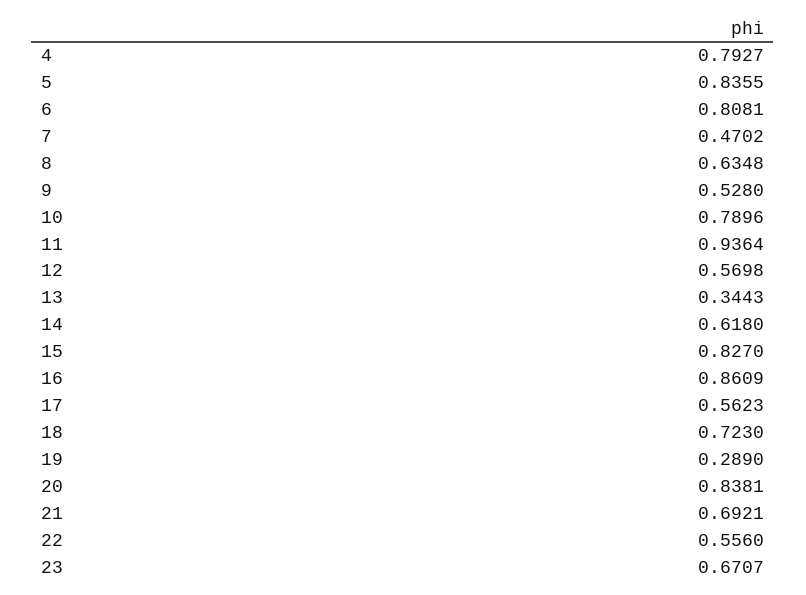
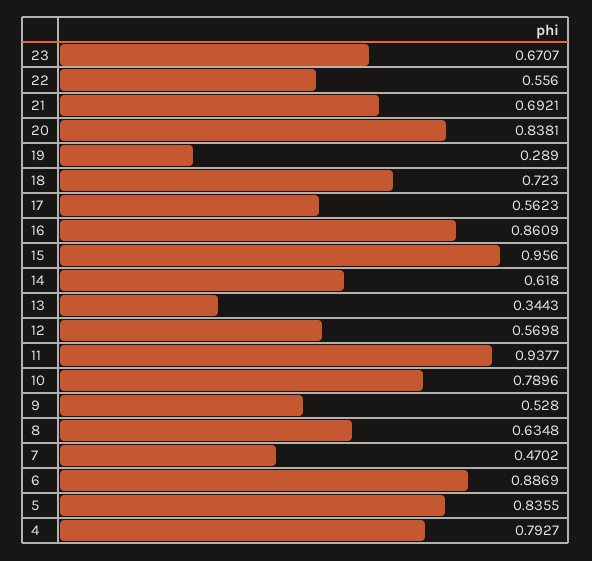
  {
    "4": 0.7927,
    "5": 0.8355,
-   "6": 0.8081,
+   "6": 0.8869,
    "7": 0.4702,
    "8": 0.6348,
    "9": 0.528,
    "10": 0.7896,
-   "11": 0.9364,
+   "11": 0.9377,
    "12": 0.5698,
    "13": 0.3443,
    "14": 0.618,
-   "15": 0.827,
+   "15": 0.956,
    "16": 0.8609,
    "17": 0.5623,
    "18": 0.723,
    "19": 0.289,
    "20": 0.8381,
    "21": 0.6921,
    "22": 0.556,
    "23": 0.6707
  }

